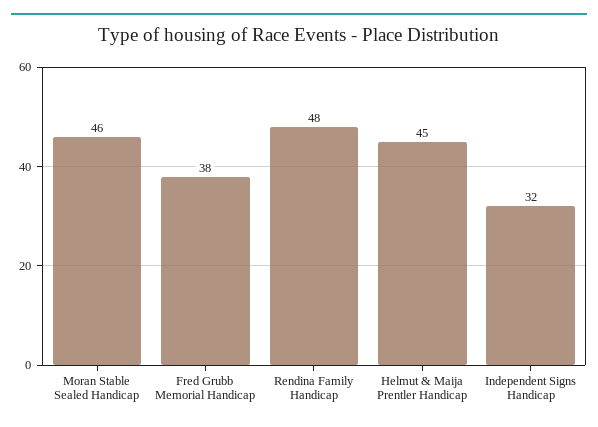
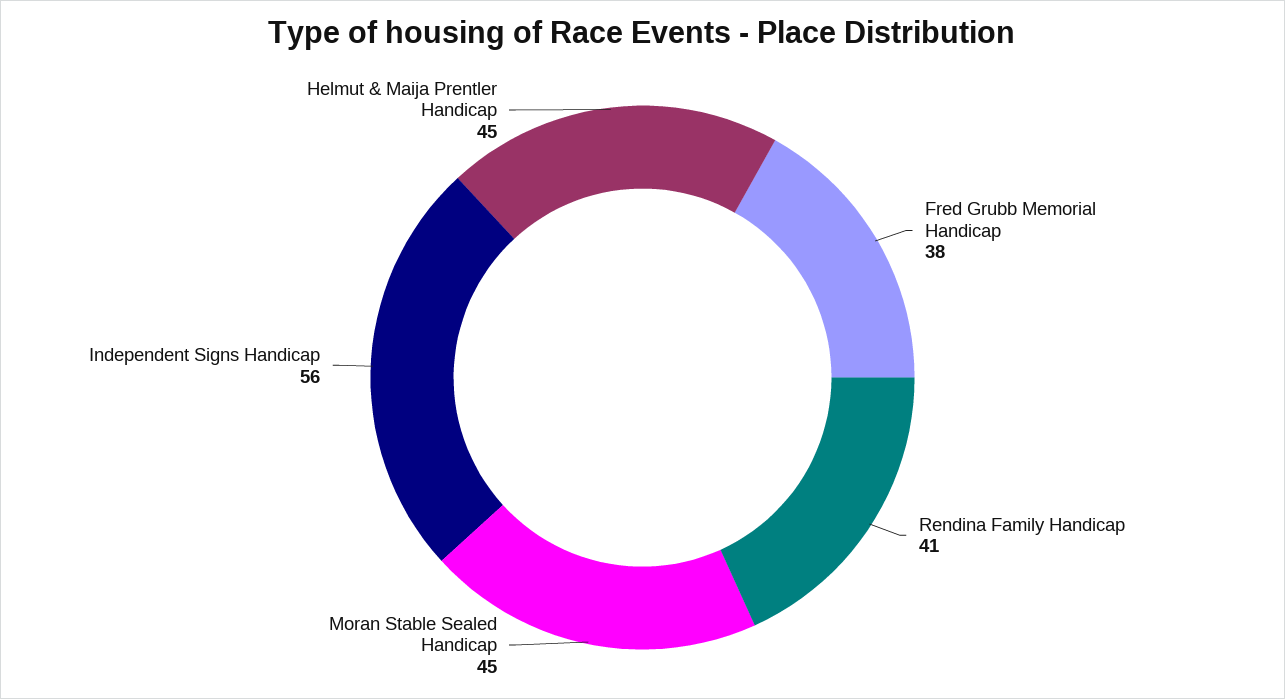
  {
-   "Moran Stable Sealed Handicap": 46,
+   "Moran Stable Sealed Handicap": 45,
    "Fred Grubb Memorial Handicap": 38,
-   "Rendina Family Handicap": 48,
+   "Rendina Family Handicap": 41,
    "Helmut & Maija Prentler Handicap": 45,
-   "Independent Signs Handicap": 32
+   "Independent Signs Handicap": 56
  }

